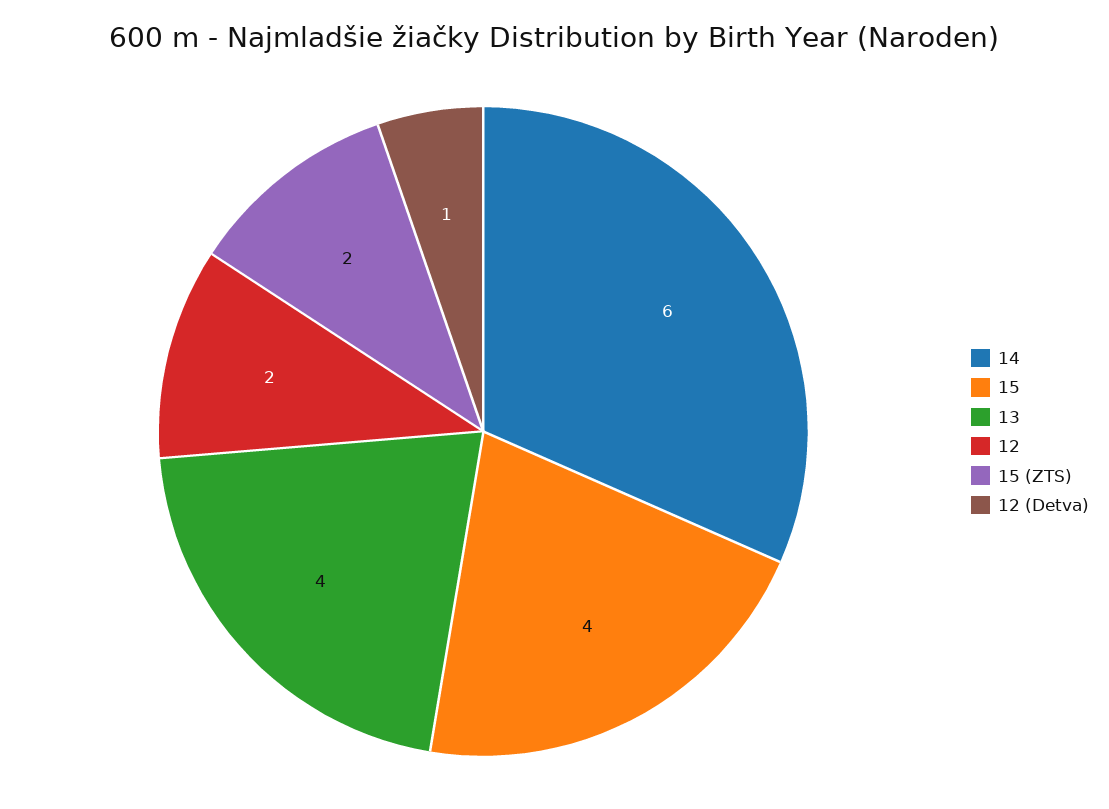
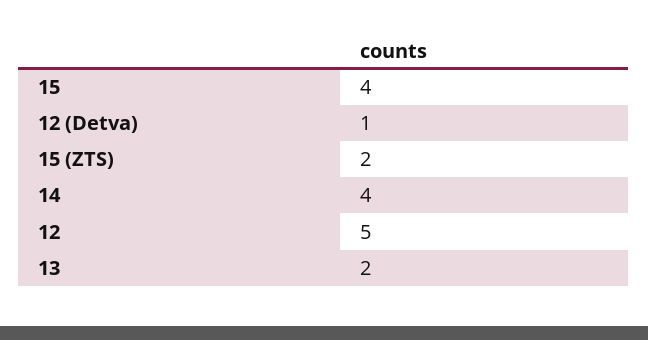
  {
-   "14": 6,
+   "14": 4,
    "15": 4,
-   "13": 4,
+   "13": 2,
-   "12": 2,
+   "12": 5,
    "15 (ZTS)": 2,
    "12 (Detva)": 1
  }

